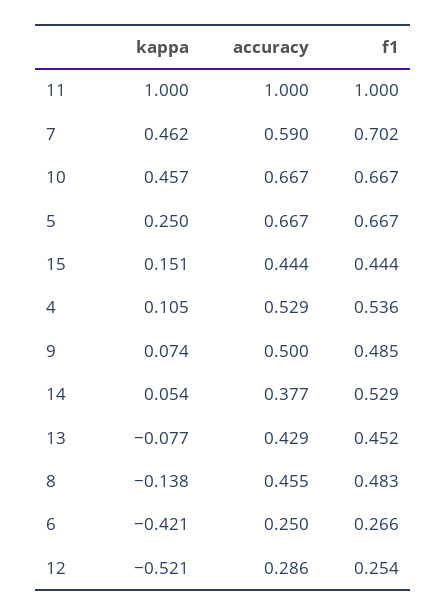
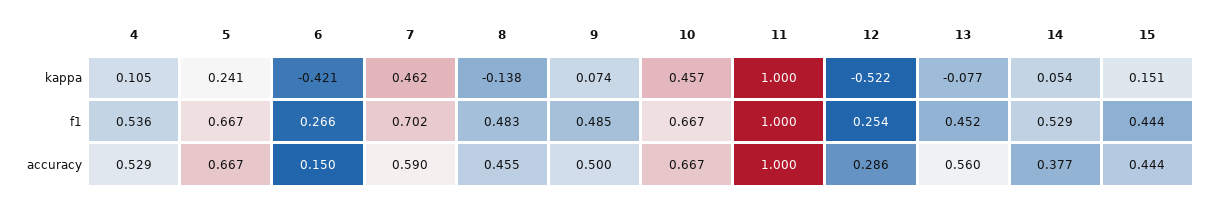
  {
    "kappa": {
      "11": 1,
      "7": 0.462,
      "10": 0.457,
-     "5": 0.25,
+     "5": 0.241,
      "15": 0.151,
      "4": 0.105,
      "9": 0.074,
      "14": 0.054,
      "13": -0.077,
      "8": -0.138,
      "6": -0.421,
-     "12": -0.521
+     "12": -0.522
    },
    "accuracy": {
      "11": 1,
      "7": 0.59,
      "10": 0.667,
      "5": 0.667,
      "15": 0.444,
      "4": 0.529,
      "9": 0.5,
      "14": 0.377,
-     "13": 0.429,
+     "13": 0.56,
      "8": 0.455,
-     "6": 0.25,
+     "6": 0.15,
      "12": 0.286
    },
    "f1": {
      "11": 1,
      "7": 0.702,
      "10": 0.667,
      "5": 0.667,
      "15": 0.444,
      "4": 0.536,
      "9": 0.485,
      "14": 0.529,
      "13": 0.452,
      "8": 0.483,
      "6": 0.266,
      "12": 0.254
    }
  }

